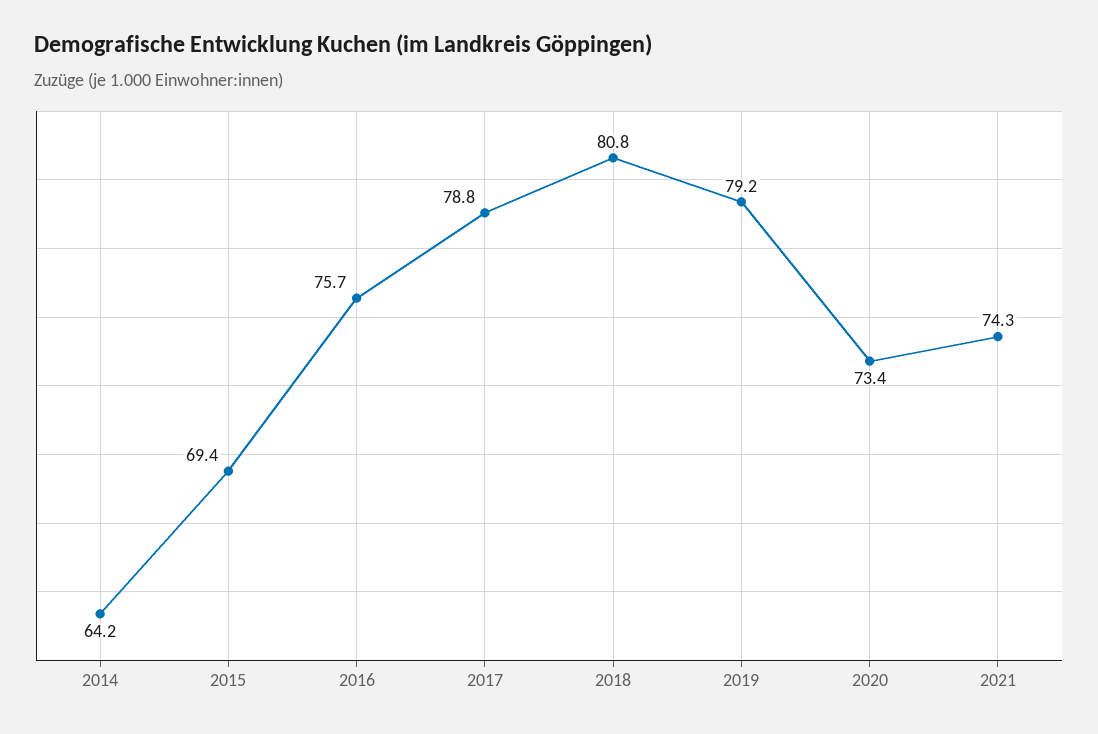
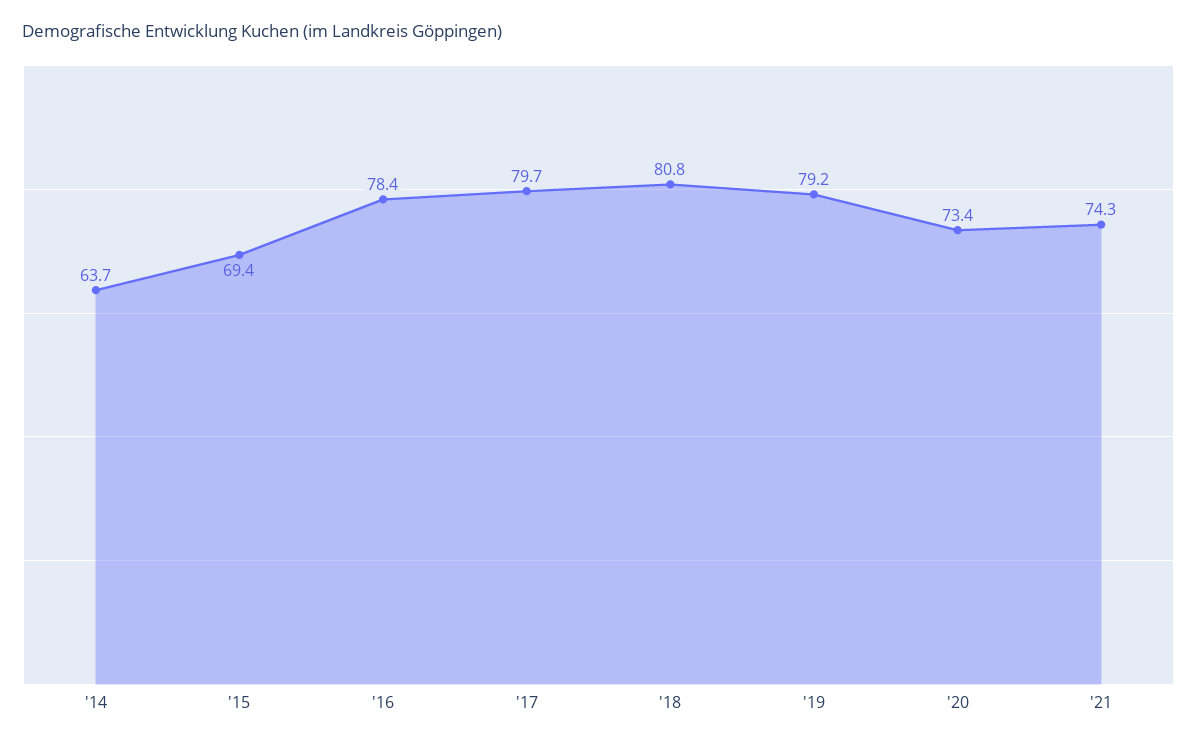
  {
-   "2014": 64.2,
+   "2014": 63.7,
    "2015": 69.4,
-   "2016": 75.7,
+   "2016": 78.4,
-   "2017": 78.8,
+   "2017": 79.7,
    "2018": 80.8,
    "2019": 79.2,
    "2020": 73.4,
    "2021": 74.3
  }

